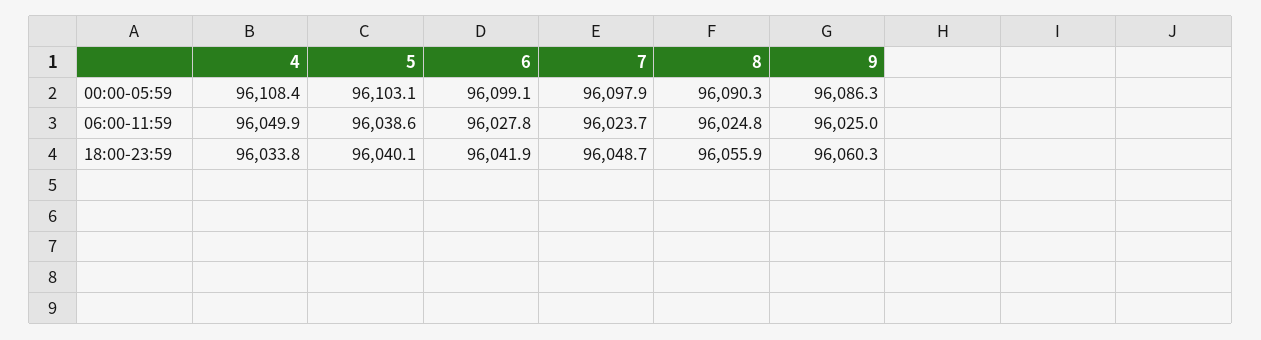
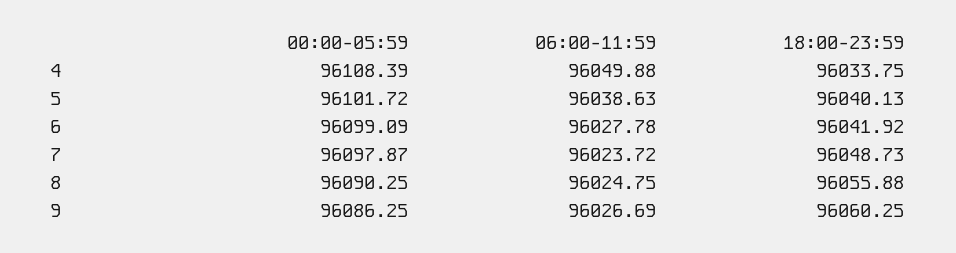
  {
    "4": {
      "00:00-05:59": 96108.39,
      "06:00-11:59": 96049.88,
      "18:00-23:59": 96033.75
    },
    "5": {
-     "00:00-05:59": 96103.1,
+     "00:00-05:59": 96101.72,
      "06:00-11:59": 96038.63,
      "18:00-23:59": 96040.13
    },
    "6": {
      "00:00-05:59": 96099.09,
      "06:00-11:59": 96027.78,
      "18:00-23:59": 96041.92
    },
    "7": {
      "00:00-05:59": 96097.87,
      "06:00-11:59": 96023.72,
      "18:00-23:59": 96048.73
    },
    "8": {
      "00:00-05:59": 96090.25,
      "06:00-11:59": 96024.75,
      "18:00-23:59": 96055.88
    },
    "9": {
      "00:00-05:59": 96086.25,
-     "06:00-11:59": 96025,
+     "06:00-11:59": 96026.69,
      "18:00-23:59": 96060.25
    }
  }

